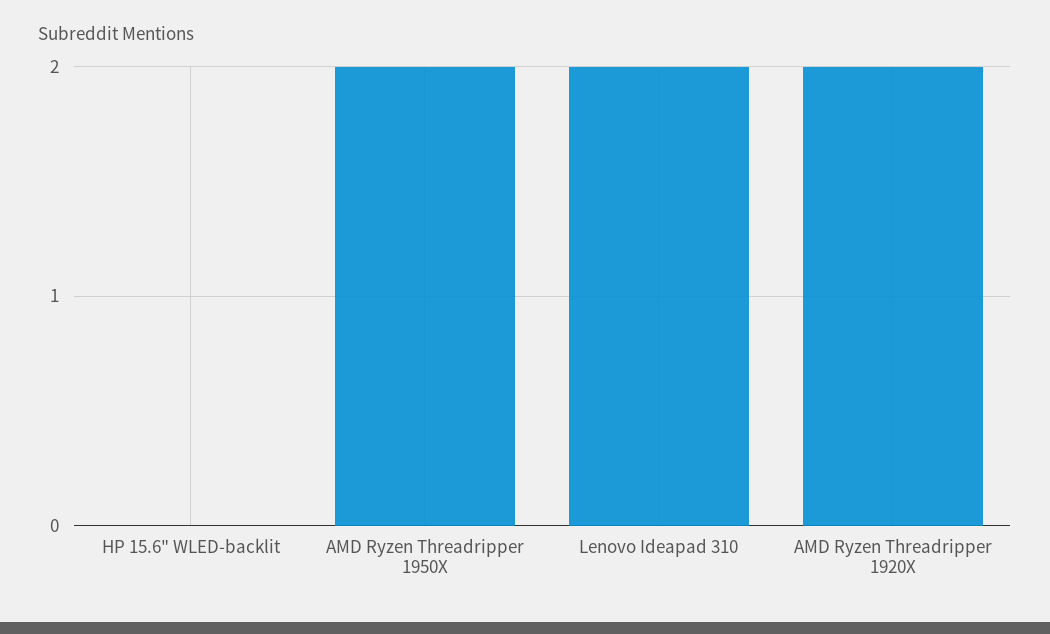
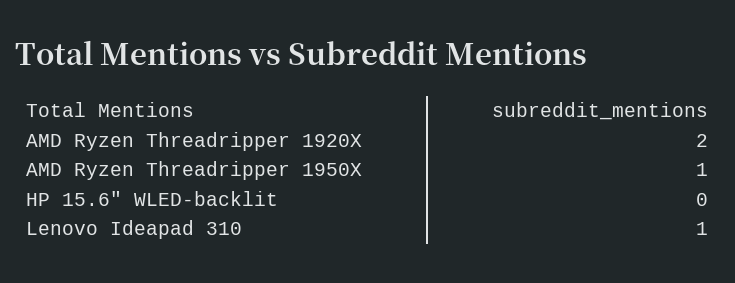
  {
    "HP 15.6\" WLED-backlit": 0,
-   "AMD Ryzen Threadripper 1950X": 2,
+   "AMD Ryzen Threadripper 1950X": 1,
-   "Lenovo Ideapad 310": 2,
+   "Lenovo Ideapad 310": 1,
    "AMD Ryzen Threadripper 1920X": 2
  }

